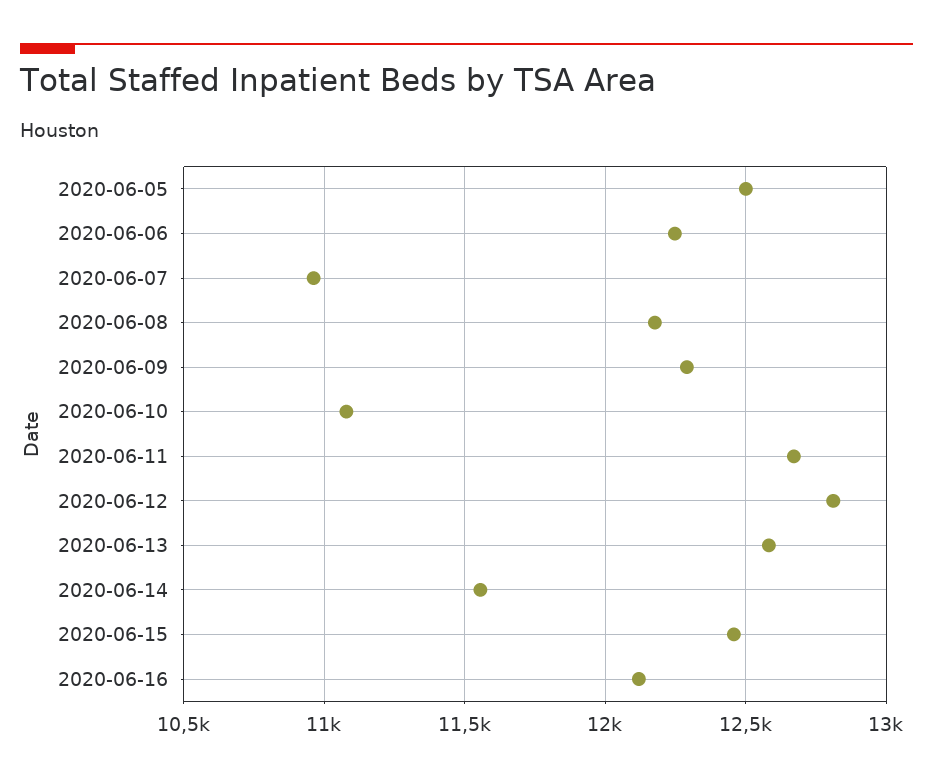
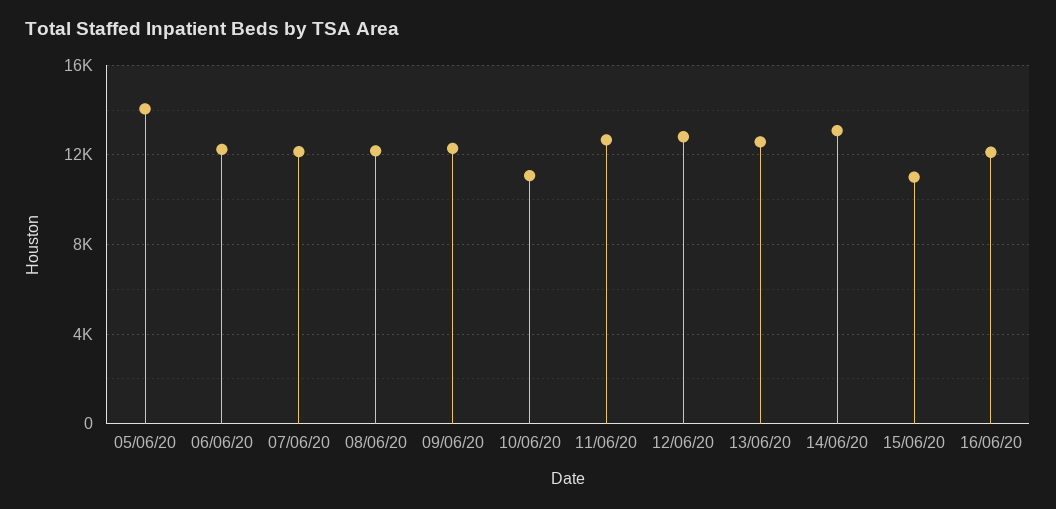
  {
-   "2020-06-05": 12500,
+   "2020-06-05": 14000,
    "2020-06-06": 12250,
-   "2020-06-07": 10950,
+   "2020-06-07": 12000,
    "2020-06-08": 12200,
    "2020-06-09": 12300,
    "2020-06-10": 11100,
    "2020-06-11": 12650,
    "2020-06-12": 12800,
    "2020-06-13": 12600,
-   "2020-06-14": 11550,
+   "2020-06-14": 13000,
-   "2020-06-15": 12450,
+   "2020-06-15": 11000,
    "2020-06-16": 12100
  }

